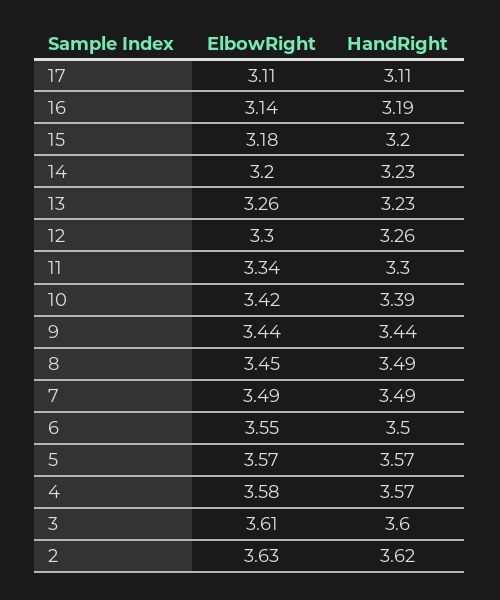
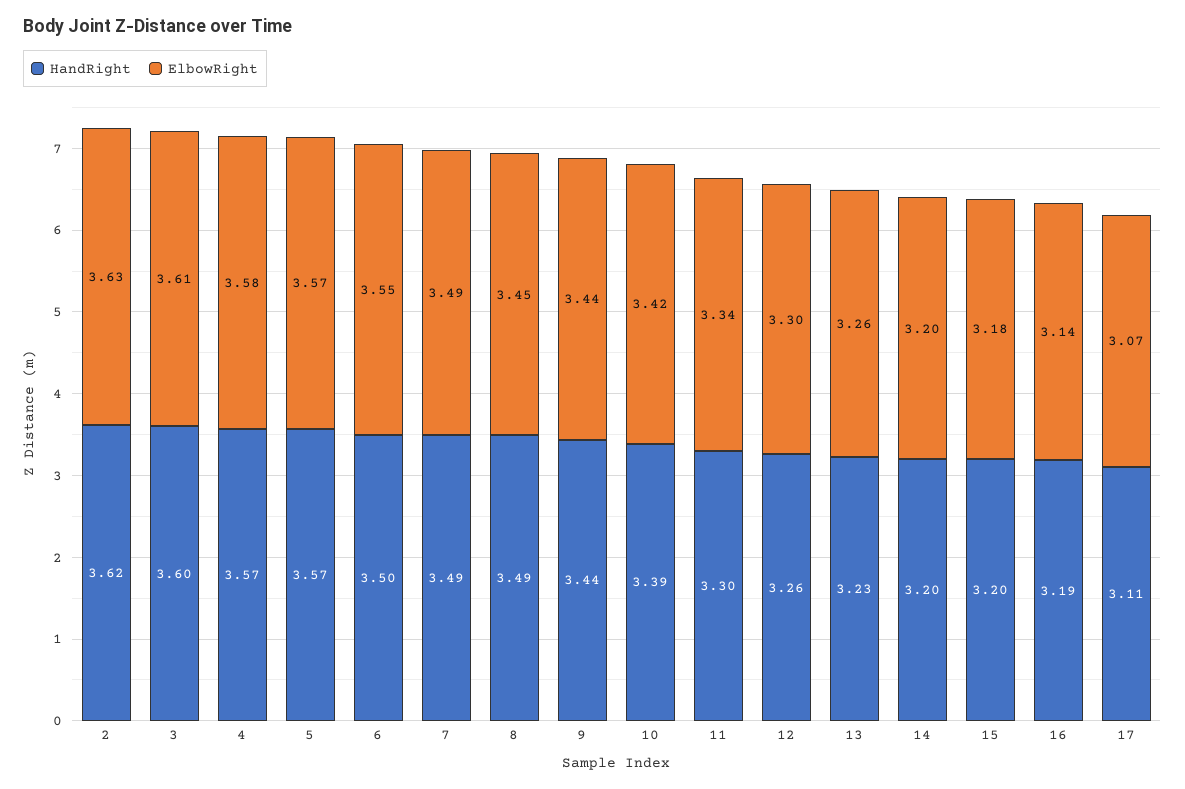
  {
    "ElbowRight": {
-     "17": 3.11,
+     "17": 3.07,
      "16": 3.14,
      "15": 3.18,
      "14": 3.2,
      "13": 3.26,
      "12": 3.3,
      "11": 3.34,
      "10": 3.42,
      "9": 3.44,
      "8": 3.45,
      "7": 3.49,
      "6": 3.55,
      "5": 3.57,
      "4": 3.58,
      "3": 3.61,
      "2": 3.63
    },
    "HandRight": {
      "17": 3.11,
      "16": 3.19,
      "15": 3.2,
-     "14": 3.23,
+     "14": 3.2,
      "13": 3.23,
      "12": 3.26,
      "11": 3.3,
      "10": 3.39,
      "9": 3.44,
      "8": 3.49,
      "7": 3.49,
      "6": 3.5,
      "5": 3.57,
      "4": 3.57,
      "3": 3.6,
      "2": 3.62
    }
  }

